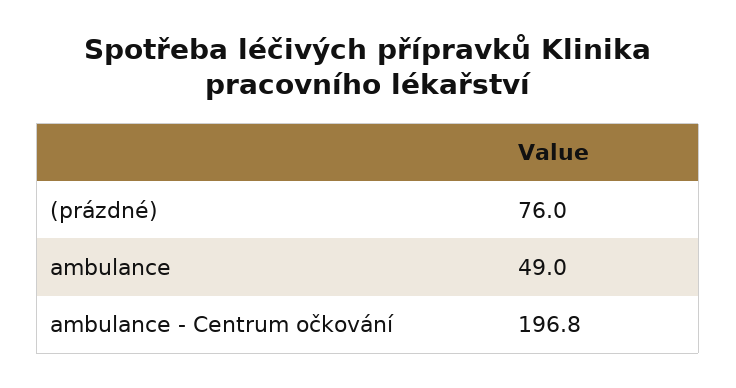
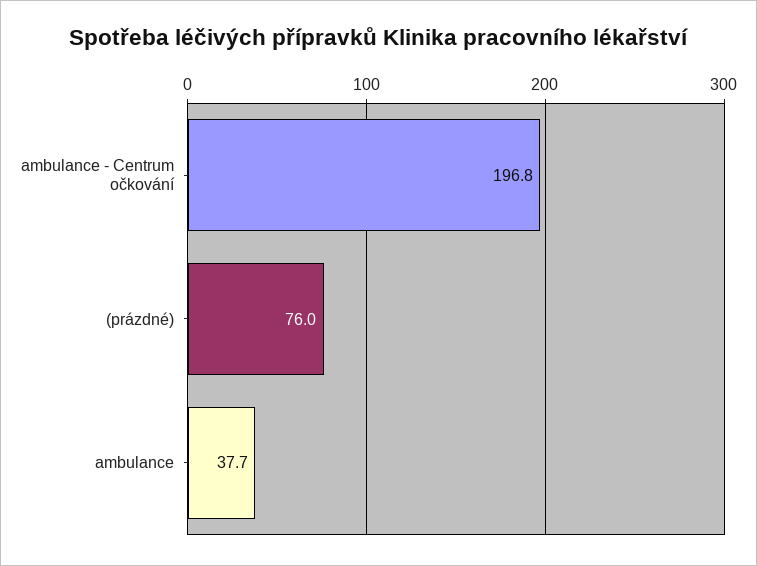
  {
    "(prázdné)": 76,
-   "ambulance": 49,
+   "ambulance": 37.7,
    "ambulance - Centrum očkování": 196.8
  }

